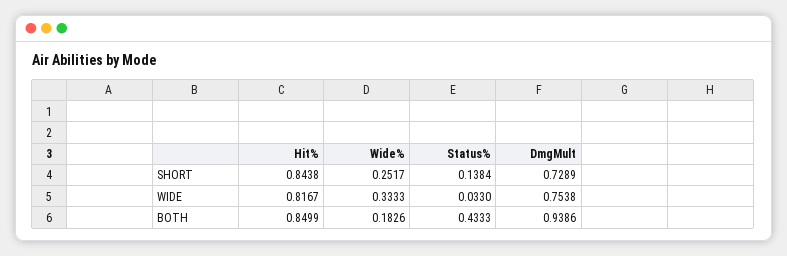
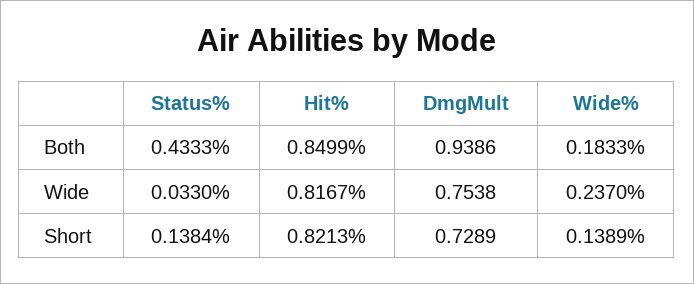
  {
    "Hit%": {
-     "SHORT": 0.8438,
+     "SHORT": 0.8213,
      "WIDE": 0.8167,
      "BOTH": 0.8499
    },
    "Wide%": {
-     "SHORT": 0.2517,
+     "SHORT": 0.1389,
-     "WIDE": 0.3333,
+     "WIDE": 0.237,
-     "BOTH": 0.1826
+     "BOTH": 0.1833
    },
    "Status%": {
      "SHORT": 0.1384,
      "WIDE": 0.033,
      "BOTH": 0.4333
    },
    "DmgMult": {
      "SHORT": 0.7289,
      "WIDE": 0.7538,
      "BOTH": 0.9386
    }
  }

